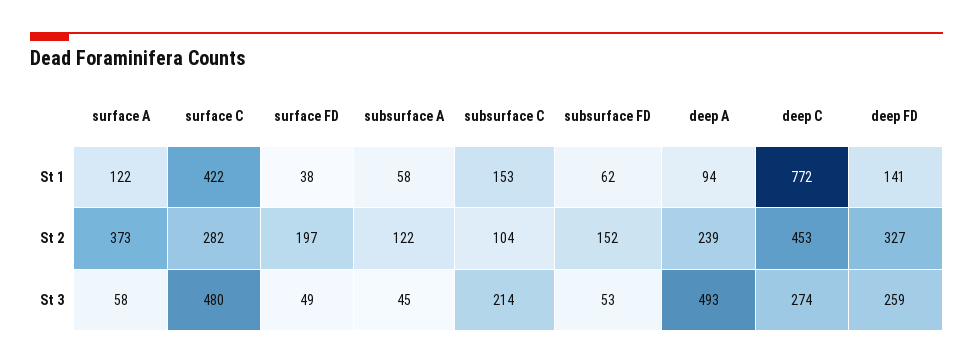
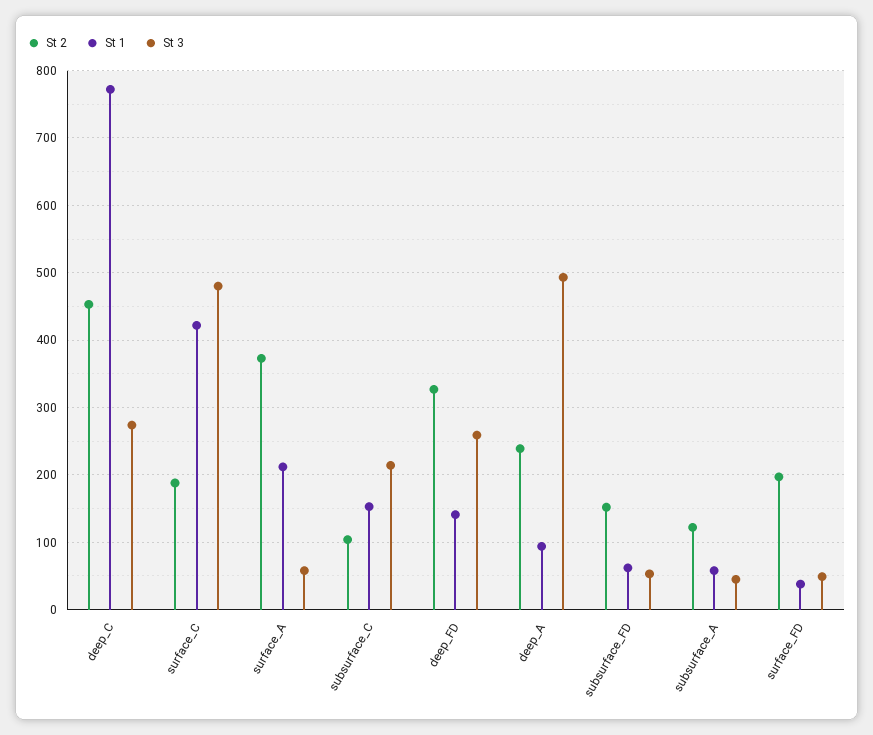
  {
    "St 1": {
-     "surface A": 122,
+     "surface A": 210,
      "surface C": 422,
      "surface FD": 38,
      "subsurface A": 58,
      "subsurface C": 153,
      "subsurface FD": 62,
      "deep A": 94,
      "deep C": 772,
      "deep FD": 141
    },
    "St 2": {
      "surface A": 373,
-     "surface C": 282,
+     "surface C": 190,
      "surface FD": 197,
      "subsurface A": 122,
      "subsurface C": 104,
      "subsurface FD": 152,
      "deep A": 239,
      "deep C": 453,
      "deep FD": 327
    },
    "St 3": {
      "surface A": 58,
      "surface C": 480,
      "surface FD": 49,
      "subsurface A": 45,
      "subsurface C": 214,
      "subsurface FD": 53,
      "deep A": 493,
      "deep C": 274,
      "deep FD": 259
    }
  }

